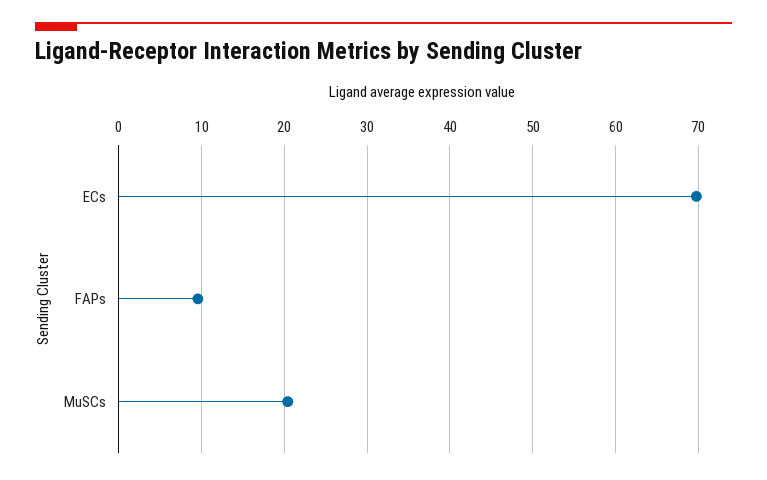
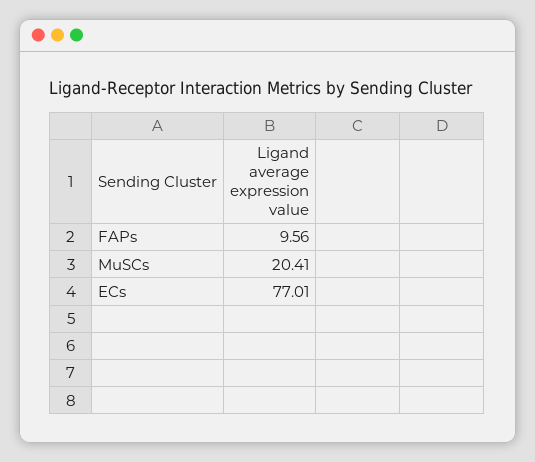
  {
-   "ECs": 70,
+   "ECs": 77.01,
    "FAPs": 9.56,
    "MuSCs": 20.41
  }

